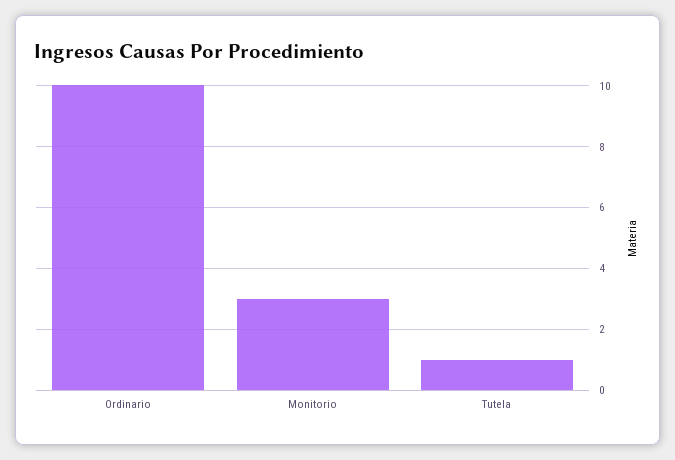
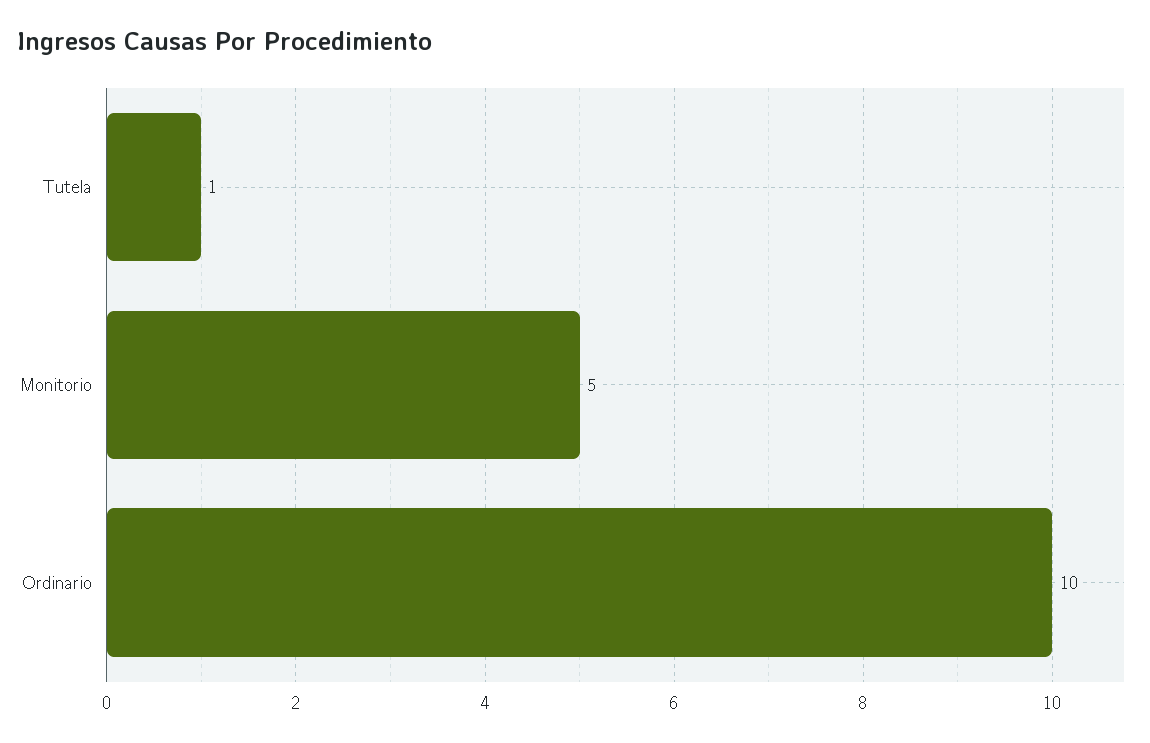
  {
    "Ordinario": 10,
-   "Monitorio": 3,
+   "Monitorio": 5,
    "Tutela": 1
  }

